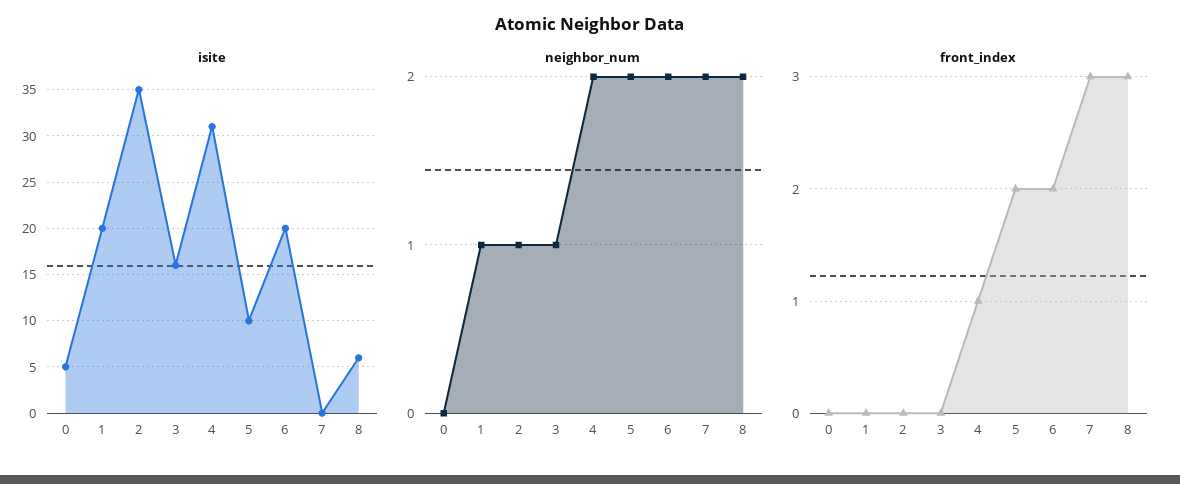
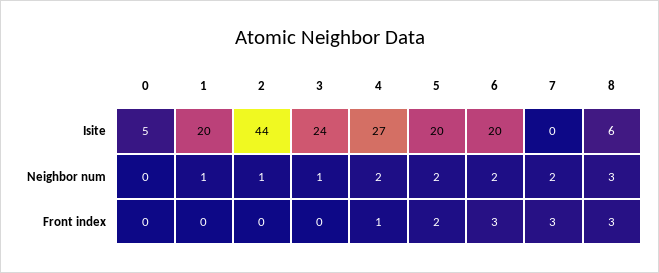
  {
    "isite": {
      "0": 5,
      "1": 20,
-     "2": 35,
+     "2": 44,
-     "3": 16,
+     "3": 24,
-     "4": 31,
+     "4": 27,
-     "5": 10,
+     "5": 20,
      "6": 20,
      "7": 0,
      "8": 6
    },
    "neighbor_num": {
      "0": 0,
      "1": 1,
      "2": 1,
      "3": 1,
      "4": 2,
      "5": 2,
      "6": 2,
      "7": 2,
-     "8": 2
+     "8": 3
    },
    "front_index": {
      "0": 0,
      "1": 0,
      "2": 0,
      "3": 0,
      "4": 1,
      "5": 2,
-     "6": 2,
+     "6": 3,
      "7": 3,
      "8": 3
    }
  }

